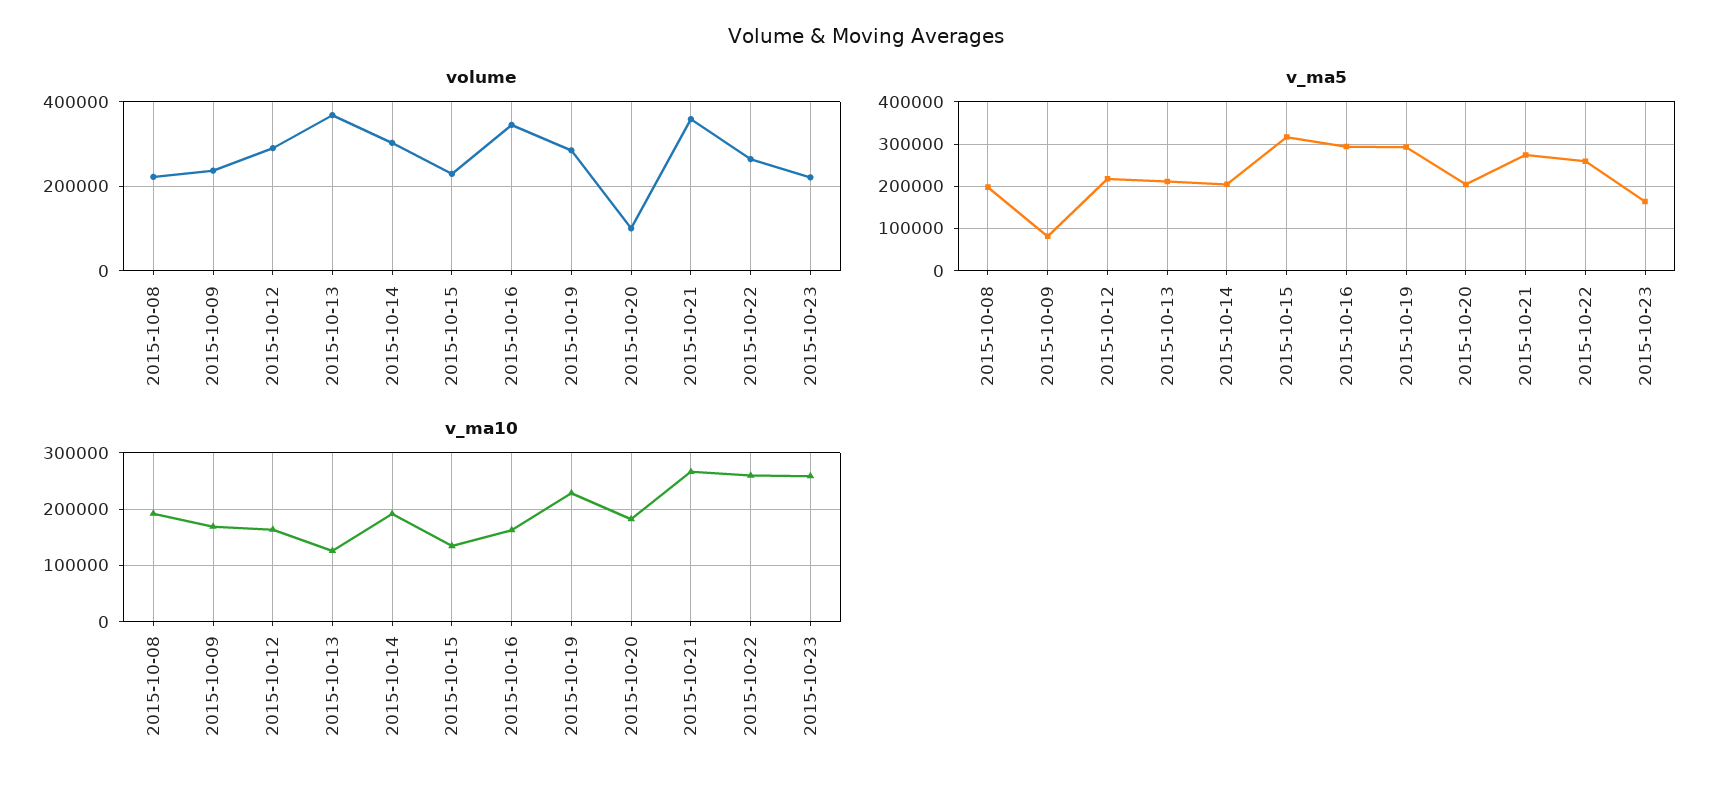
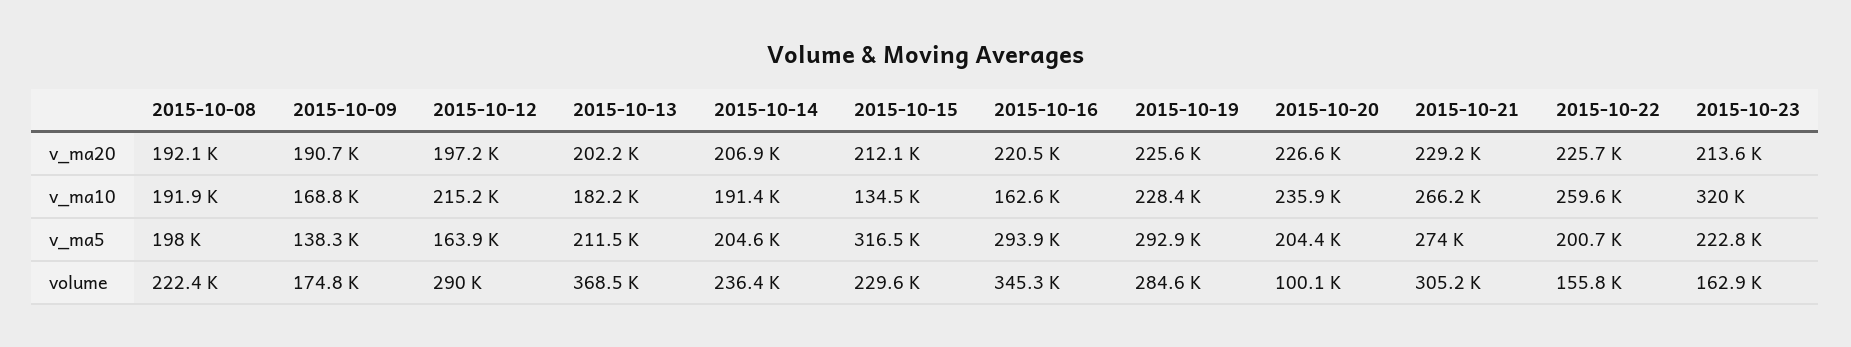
  {
    "volume": {
      "2015-10-08": 222400,
-     "2015-10-09": 240000,
+     "2015-10-09": 174800,
      "2015-10-12": 290000,
      "2015-10-13": 368500,
-     "2015-10-14": 300000,
+     "2015-10-14": 236400,
      "2015-10-15": 229600,
      "2015-10-16": 345300,
      "2015-10-19": 284600,
      "2015-10-20": 100100,
-     "2015-10-21": 360000,
+     "2015-10-21": 305200,
-     "2015-10-22": 260000,
+     "2015-10-22": 155800,
-     "2015-10-23": 220000
+     "2015-10-23": 162900
    },
    "v_ma5": {
      "2015-10-08": 198000,
-     "2015-10-09": 80000,
+     "2015-10-09": 138300,
-     "2015-10-12": 220000,
+     "2015-10-12": 163900,
      "2015-10-13": 211500,
      "2015-10-14": 204600,
      "2015-10-15": 316500,
      "2015-10-16": 293900,
      "2015-10-19": 292900,
      "2015-10-20": 204400,
      "2015-10-21": 274000,
-     "2015-10-22": 260000,
+     "2015-10-22": 200700,
-     "2015-10-23": 160000
+     "2015-10-23": 222800
    },
    "v_ma10": {
      "2015-10-08": 191900,
      "2015-10-09": 168800,
-     "2015-10-12": 160000,
+     "2015-10-12": 215200,
-     "2015-10-13": 120000,
+     "2015-10-13": 182200,
      "2015-10-14": 191400,
      "2015-10-15": 134500,
      "2015-10-16": 162600,
      "2015-10-19": 228400,
-     "2015-10-20": 180000,
+     "2015-10-20": 235900,
      "2015-10-21": 266200,
      "2015-10-22": 259600,
-     "2015-10-23": 260000
+     "2015-10-23": 320000
-   }
+   },
+   "v_ma20": {
+     "2015-10-08": 192100,
+     "2015-10-09": 190700,
+     "2015-10-12": 197200,
+     "2015-10-13": 202200,
+     "2015-10-14": 206900,
+     "2015-10-15": 212100,
+     "2015-10-16": 220500,
+     "2015-10-19": 225600,
+     "2015-10-20": 226600,
+     "2015-10-21": 229200,
+     "2015-10-22": 225700,
+     "2015-10-23": 213600
+   }
  }

